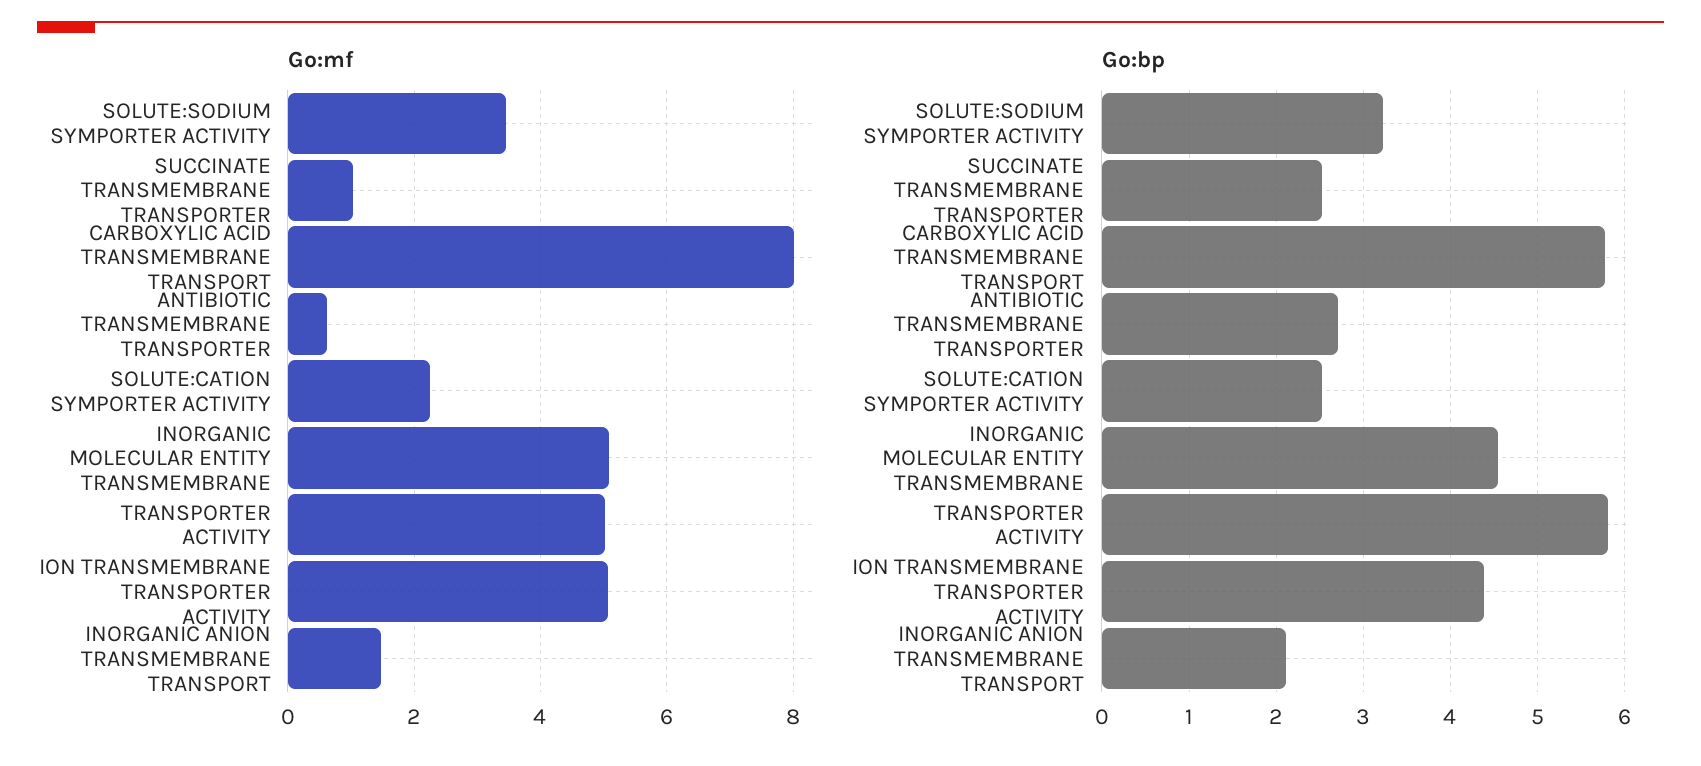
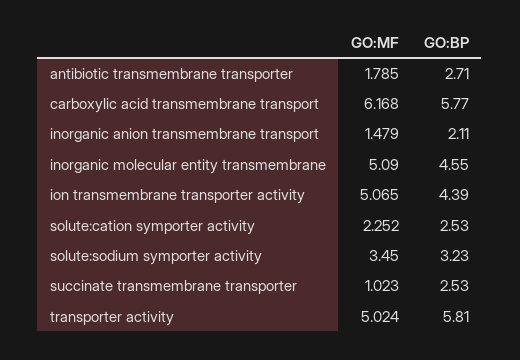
  {
    "Go:mf": {
      "SOLUTE:SODIUM SYMPORTER ACTIVITY": 3.45,
      "SUCCINATE TRANSMEMBRANE TRANSPORTER": 1.023,
-     "CARBOXYLIC ACID TRANSMEMBRANE TRANSPORT": 8,
+     "CARBOXYLIC ACID TRANSMEMBRANE TRANSPORT": 6.168,
-     "ANTIBIOTIC TRANSMEMBRANE TRANSPORTER": 0.6,
+     "ANTIBIOTIC TRANSMEMBRANE TRANSPORTER": 1.785,
      "SOLUTE:CATION SYMPORTER ACTIVITY": 2.252,
      "INORGANIC MOLECULAR ENTITY TRANSMEMBRANE": 5.09,
      "TRANSPORTER ACTIVITY": 5.024,
      "ION TRANSMEMBRANE TRANSPORTER ACTIVITY": 5.065,
      "INORGANIC ANION TRANSMEMBRANE TRANSPORT": 1.479
    },
    "Go:bp": {
      "SOLUTE:SODIUM SYMPORTER ACTIVITY": 3.23,
      "SUCCINATE TRANSMEMBRANE TRANSPORTER": 2.53,
      "CARBOXYLIC ACID TRANSMEMBRANE TRANSPORT": 5.77,
      "ANTIBIOTIC TRANSMEMBRANE TRANSPORTER": 2.71,
      "SOLUTE:CATION SYMPORTER ACTIVITY": 2.53,
      "INORGANIC MOLECULAR ENTITY TRANSMEMBRANE": 4.55,
      "TRANSPORTER ACTIVITY": 5.81,
      "ION TRANSMEMBRANE TRANSPORTER ACTIVITY": 4.39,
      "INORGANIC ANION TRANSMEMBRANE TRANSPORT": 2.11
    }
  }

